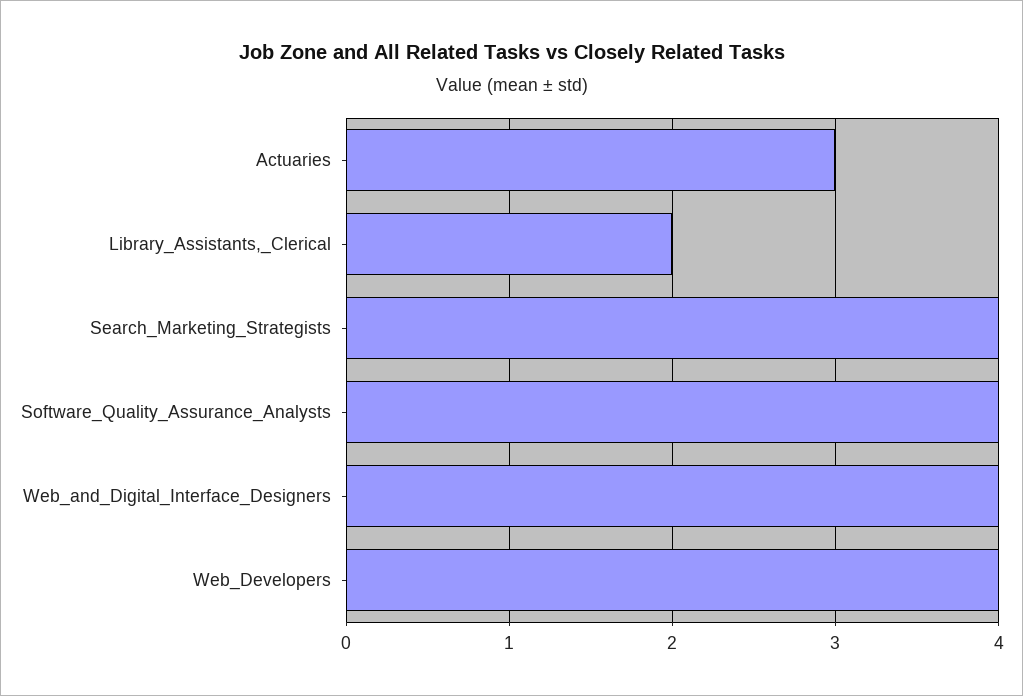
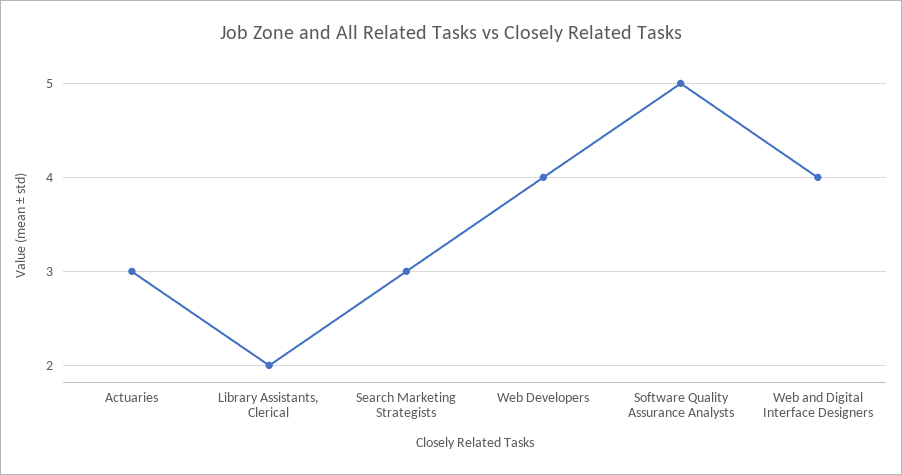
  {
    "Actuaries": 3,
    "Library_Assistants,_Clerical": 2,
-   "Search_Marketing_Strategists": 4,
+   "Search_Marketing_Strategists": 3,
-   "Software_Quality_Assurance_Analysts": 4,
+   "Software_Quality_Assurance_Analysts": 5,
    "Web_and_Digital_Interface_Designers": 4,
    "Web_Developers": 4
  }

